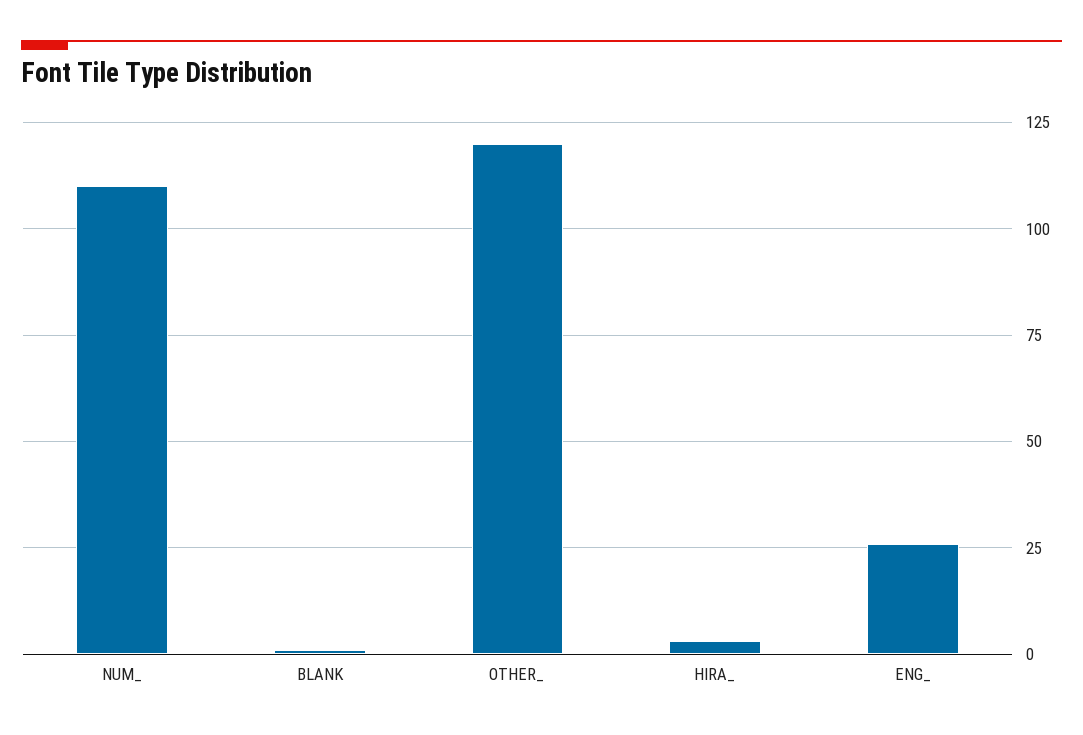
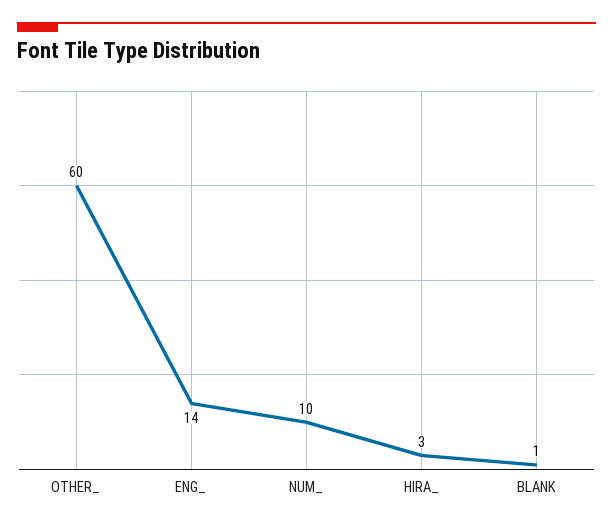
  {
-   "NUM_": 110,
+   "NUM_": 10,
    "BLANK": 1,
-   "OTHER_": 120,
+   "OTHER_": 60,
    "HIRA_": 3,
-   "ENG_": 25
+   "ENG_": 14
  }

